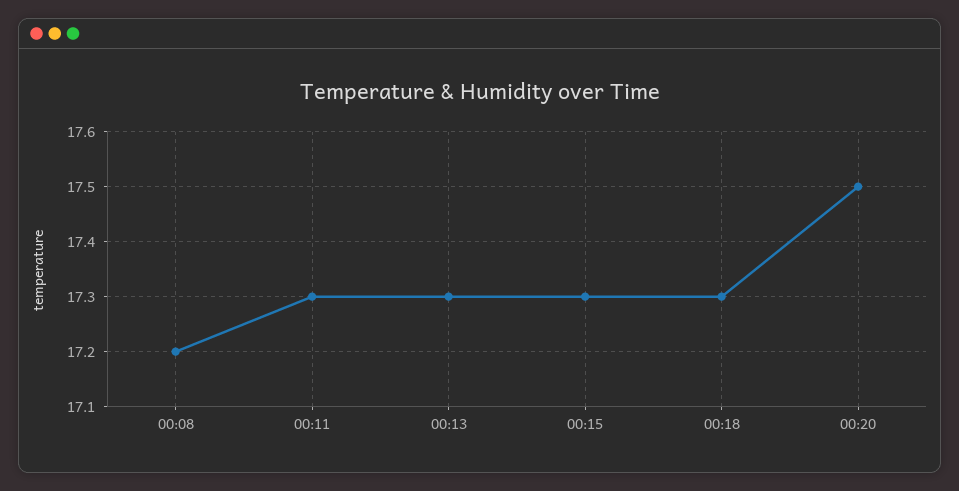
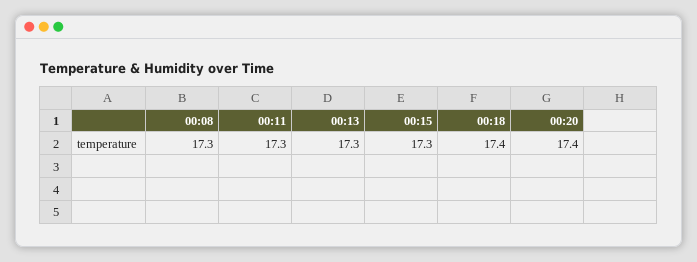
  {
-   "00:08": 17.2,
+   "00:08": 17.3,
    "00:11": 17.3,
    "00:13": 17.3,
    "00:15": 17.3,
-   "00:18": 17.3,
+   "00:18": 17.4,
-   "00:20": 17.5
+   "00:20": 17.4
  }

